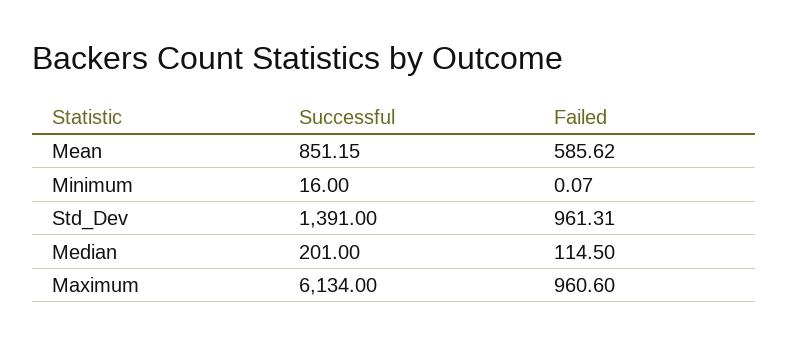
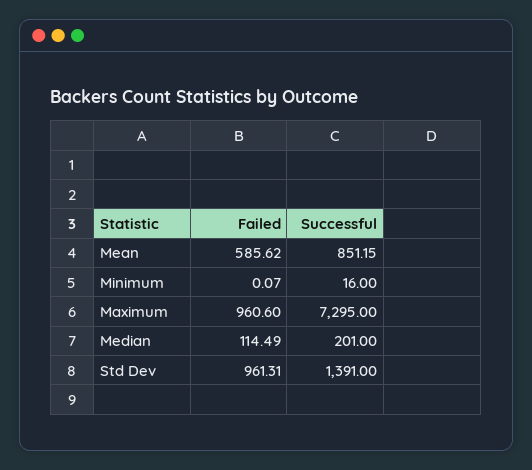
  {
    "Successful": {
      "Mean": 851.15,
      "Minimum": 16,
      "Std_Dev": 1391,
      "Median": 201,
-     "Maximum": 6134
+     "Maximum": 7295
    },
    "Failed": {
      "Mean": 585.62,
      "Minimum": 0.07,
      "Std_Dev": 961.31,
-     "Median": 114.5,
+     "Median": 114.49,
      "Maximum": 960.6
    }
  }

